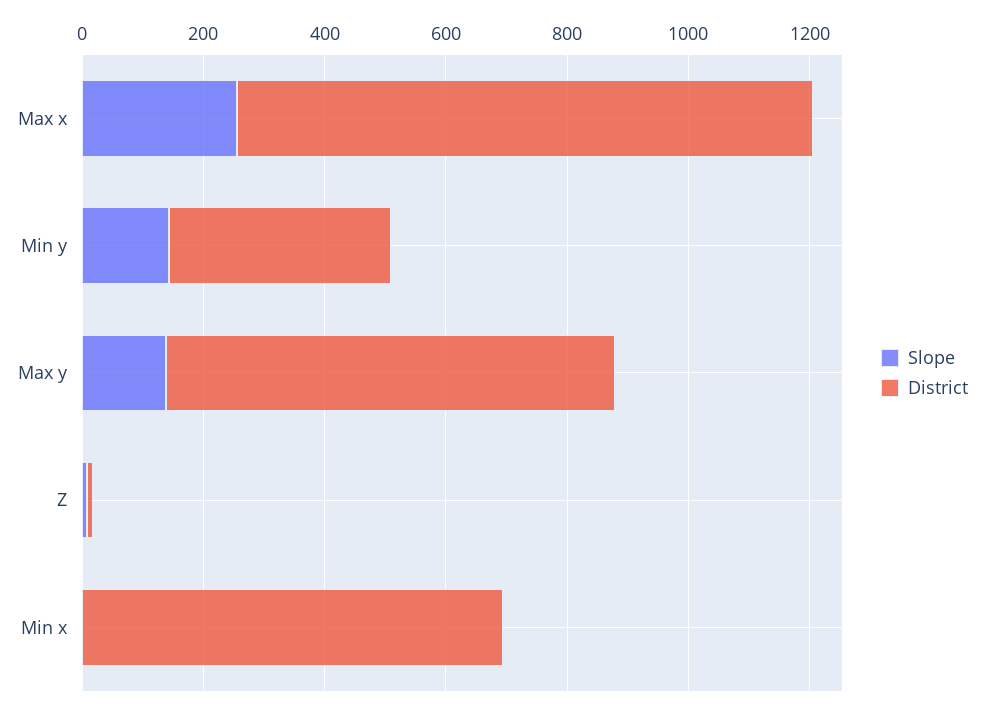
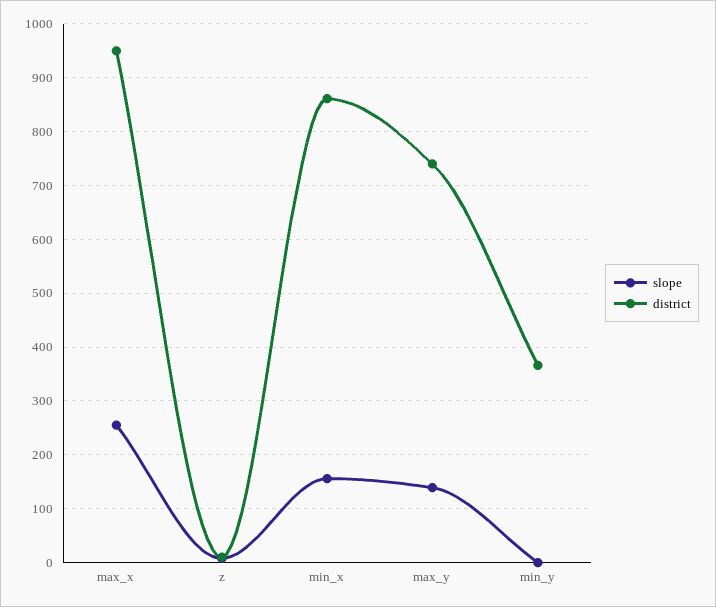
  {
    "Slope": {
      "Max x": 260,
-     "Min y": 150,
+     "Min y": 0,
      "Max y": 140,
      "Z": 0,
-     "Min x": 0
+     "Min x": 160
    },
    "District": {
      "Max x": 960,
      "Min y": 360,
      "Max y": 740,
      "Z": 20,
-     "Min x": 700
+     "Min x": 860
    }
  }

